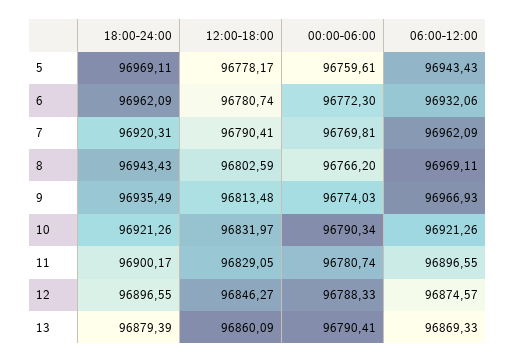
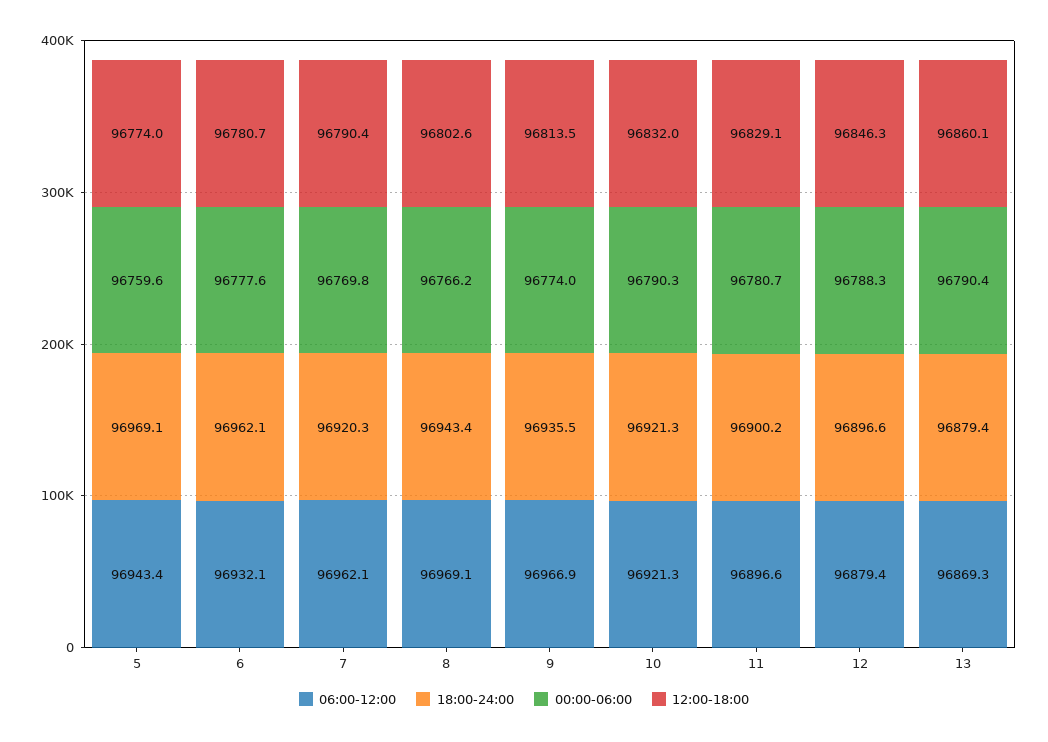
  {
    "18:00-24:00": {
      "5": 96969.11,
      "6": 96962.09,
      "7": 96920.31,
      "8": 96943.43,
      "9": 96935.49,
      "10": 96921.26,
      "11": 96900.17,
      "12": 96896.55,
      "13": 96879.39
    },
    "12:00-18:00": {
-     "5": 96778.17,
+     "5": 96774,
      "6": 96780.74,
      "7": 96790.41,
      "8": 96802.59,
      "9": 96813.48,
      "10": 96831.97,
      "11": 96829.05,
      "12": 96846.27,
      "13": 96860.09
    },
    "00:00-06:00": {
      "5": 96759.61,
-     "6": 96772.3,
+     "6": 96777.6,
      "7": 96769.81,
      "8": 96766.2,
      "9": 96774.03,
      "10": 96790.34,
      "11": 96780.74,
      "12": 96788.33,
      "13": 96790.41
    },
    "06:00-12:00": {
      "5": 96943.43,
      "6": 96932.06,
      "7": 96962.09,
      "8": 96969.11,
      "9": 96966.93,
      "10": 96921.26,
      "11": 96896.55,
-     "12": 96874.57,
+     "12": 96879.4,
      "13": 96869.33
    }
  }

